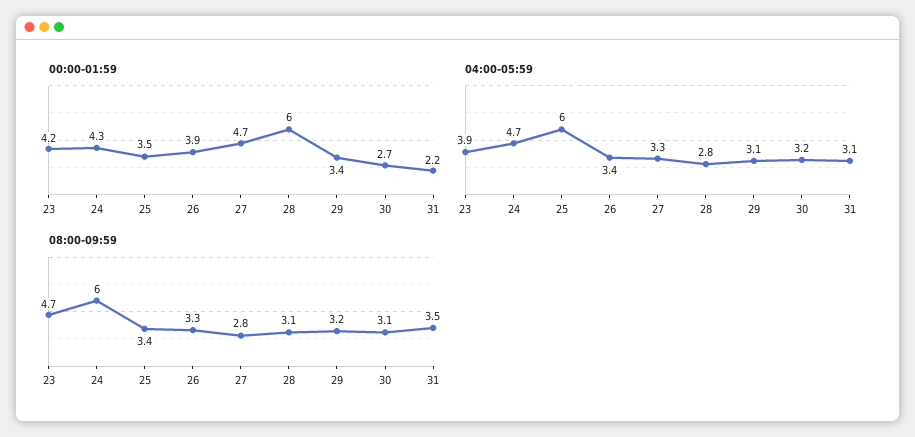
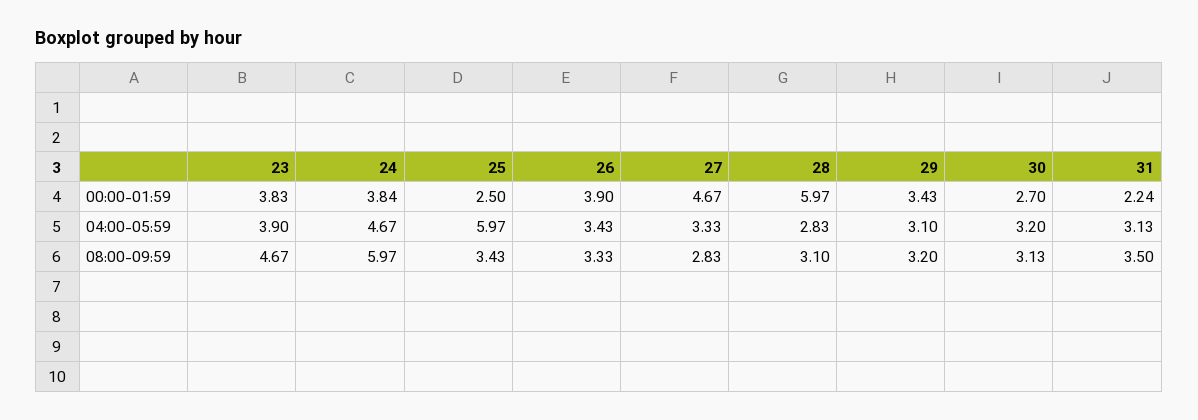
  {
    "00:00-01:59": {
-     "23": 4.2,
+     "23": 3.83,
-     "24": 4.3,
+     "24": 3.84,
-     "25": 3.5,
+     "25": 2.5,
      "26": 3.9,
      "27": 4.67,
      "28": 5.97,
      "29": 3.43,
      "30": 2.7,
      "31": 2.24
    },
    "04:00-05:59": {
      "23": 3.9,
      "24": 4.67,
      "25": 5.97,
      "26": 3.43,
      "27": 3.33,
      "28": 2.83,
      "29": 3.1,
      "30": 3.2,
      "31": 3.13
    },
    "08:00-09:59": {
      "23": 4.67,
      "24": 5.97,
      "25": 3.43,
      "26": 3.33,
      "27": 2.83,
      "28": 3.1,
      "29": 3.2,
      "30": 3.13,
      "31": 3.5
    }
  }

